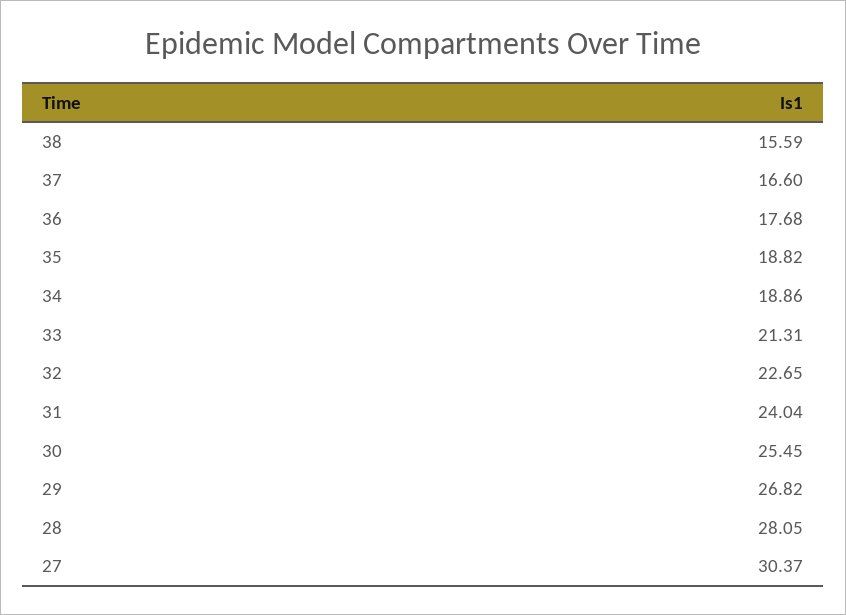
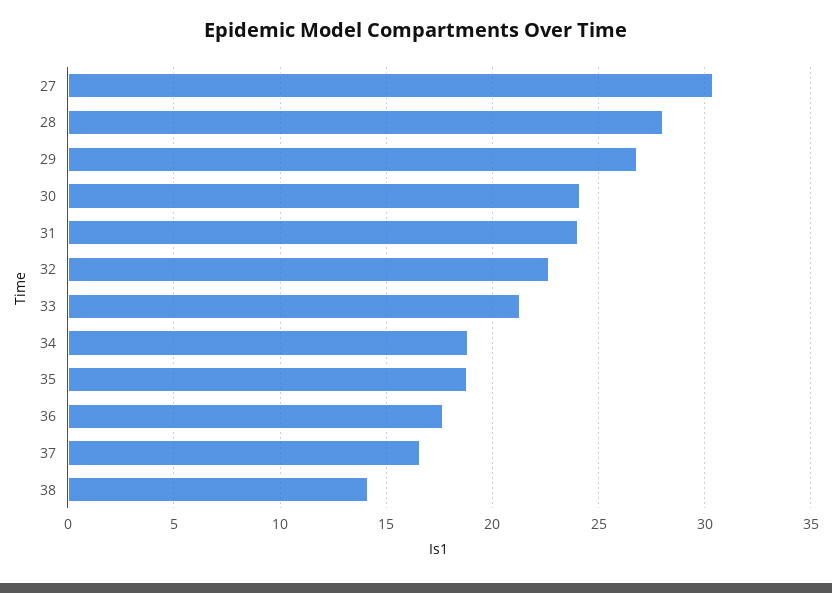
  {
-   "38": 15.59,
+   "38": 14,
    "37": 16.6,
    "36": 17.68,
    "35": 18.82,
    "34": 18.86,
    "33": 21.31,
    "32": 22.65,
    "31": 24.04,
-   "30": 25.45,
+   "30": 24,
    "29": 26.82,
    "28": 28.05,
    "27": 30.37
  }

